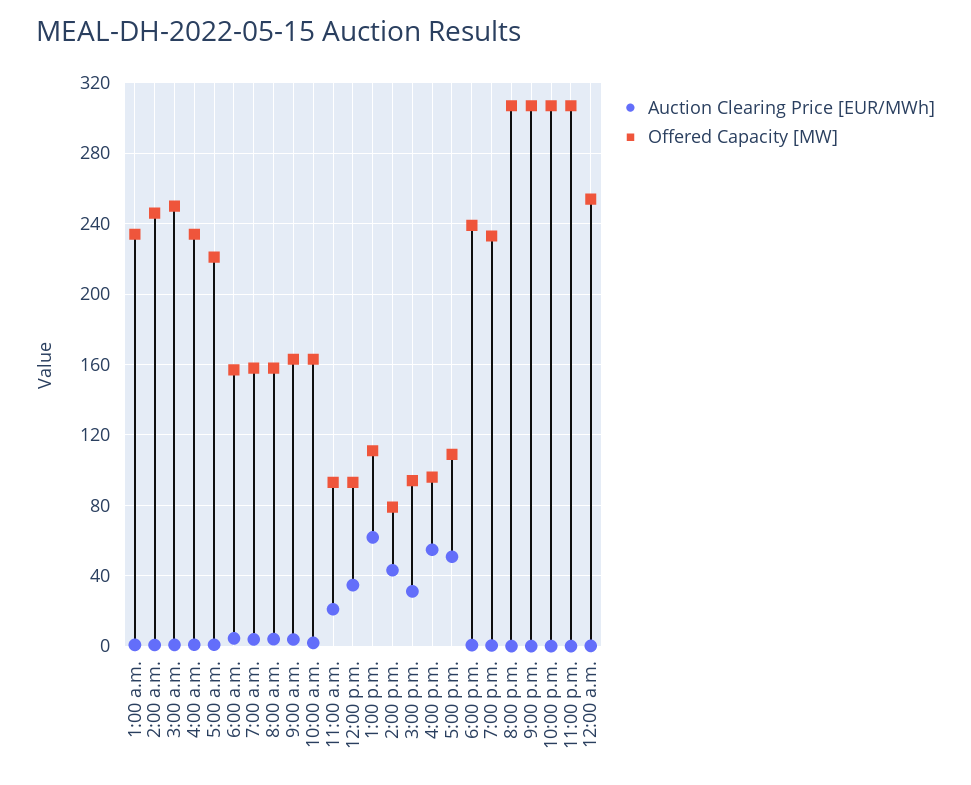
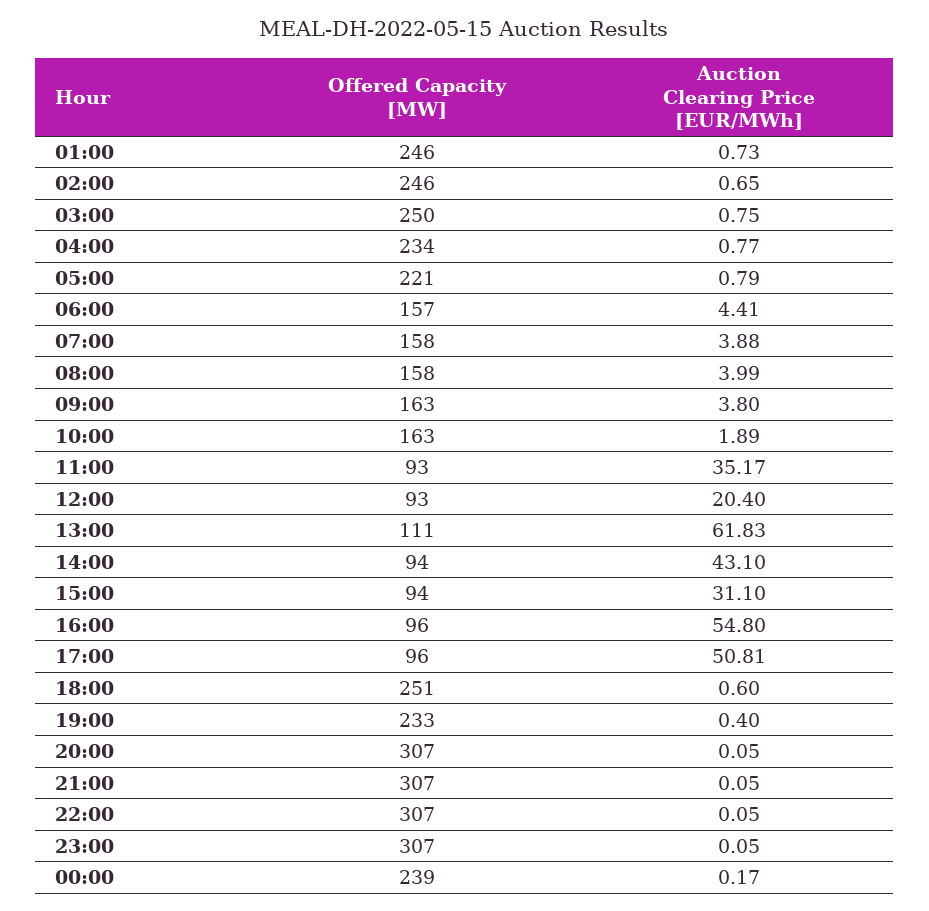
  {
    "Auction Clearing Price [EUR/MWh]": {
      "1:00 a.m.": 0.73,
      "2:00 a.m.": 0.65,
      "3:00 a.m.": 0.75,
      "4:00 a.m.": 0.77,
      "5:00 a.m.": 0.79,
      "6:00 a.m.": 4.41,
      "7:00 a.m.": 3.88,
      "8:00 a.m.": 3.99,
      "9:00 a.m.": 3.8,
      "10:00 a.m.": 1.89,
-     "11:00 a.m.": 20,
+     "11:00 a.m.": 35.17,
-     "12:00 p.m.": 35,
+     "12:00 p.m.": 20.4,
      "1:00 p.m.": 61.83,
      "2:00 p.m.": 43.1,
      "3:00 p.m.": 31.1,
      "4:00 p.m.": 54.8,
      "5:00 p.m.": 50.81,
      "6:00 p.m.": 0.6,
      "7:00 p.m.": 0.4,
      "8:00 p.m.": 0.05,
      "9:00 p.m.": 0.05,
      "10:00 p.m.": 0.05,
      "11:00 p.m.": 0.05,
      "12:00 a.m.": 0.17
    },
    "Offered Capacity [MW]": {
-     "1:00 a.m.": 235,
+     "1:00 a.m.": 246,
      "2:00 a.m.": 246,
      "3:00 a.m.": 250,
      "4:00 a.m.": 234,
      "5:00 a.m.": 221,
      "6:00 a.m.": 157,
      "7:00 a.m.": 158,
      "8:00 a.m.": 158,
      "9:00 a.m.": 163,
      "10:00 a.m.": 163,
      "11:00 a.m.": 93,
      "12:00 p.m.": 93,
      "1:00 p.m.": 111,
-     "2:00 p.m.": 80,
+     "2:00 p.m.": 94,
      "3:00 p.m.": 94,
      "4:00 p.m.": 96,
-     "5:00 p.m.": 110,
+     "5:00 p.m.": 96,
-     "6:00 p.m.": 240,
+     "6:00 p.m.": 251,
      "7:00 p.m.": 233,
      "8:00 p.m.": 307,
      "9:00 p.m.": 307,
      "10:00 p.m.": 307,
      "11:00 p.m.": 307,
-     "12:00 a.m.": 255
+     "12:00 a.m.": 239
    }
  }

